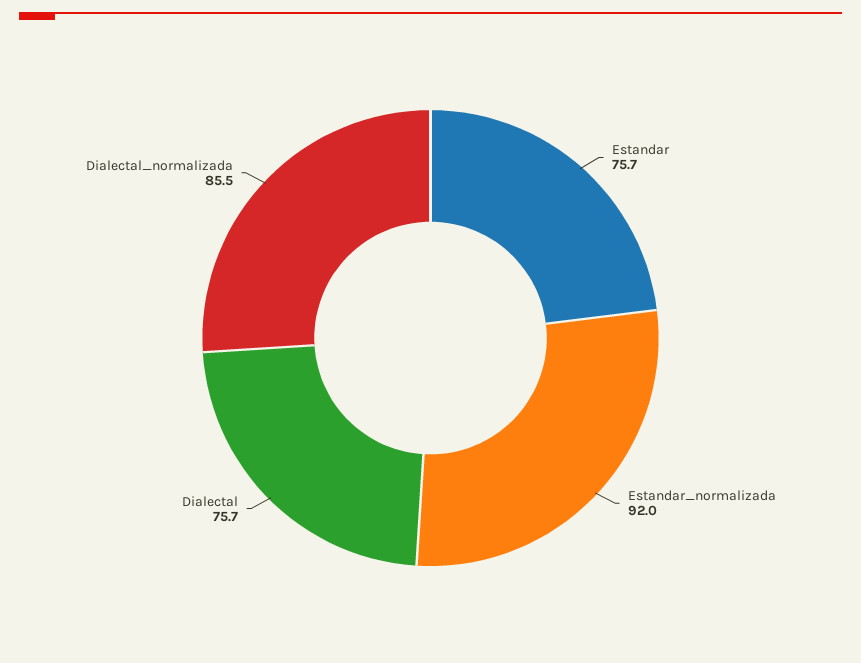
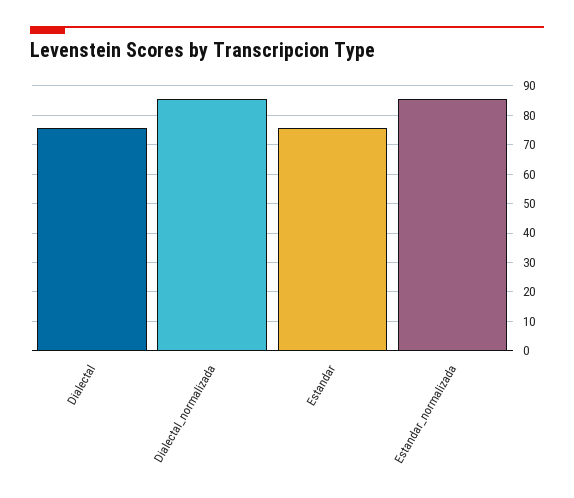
  {
    "Estandar": 75.7,
-   "Estandar_normalizada": 92,
+   "Estandar_normalizada": 85,
    "Dialectal": 75.7,
    "Dialectal_normalizada": 85.5
  }

